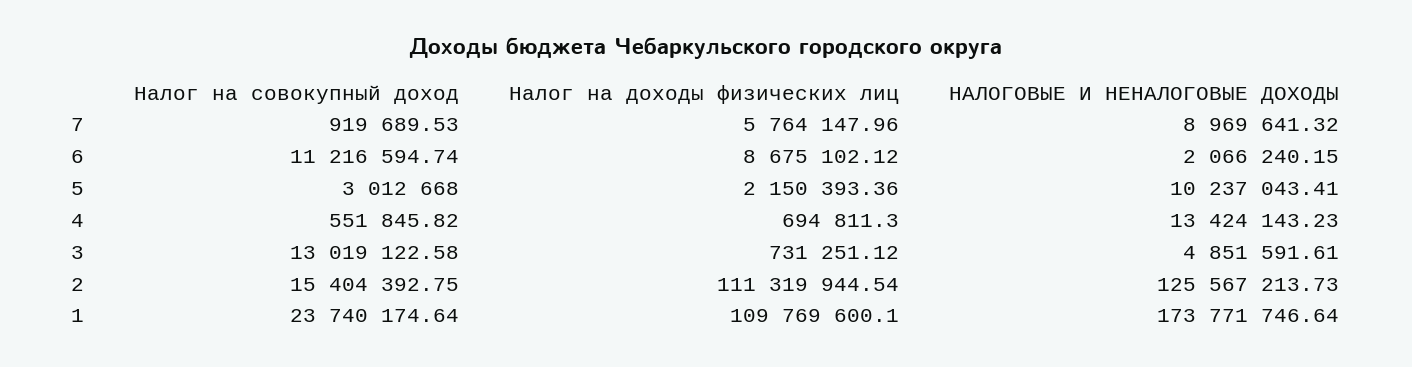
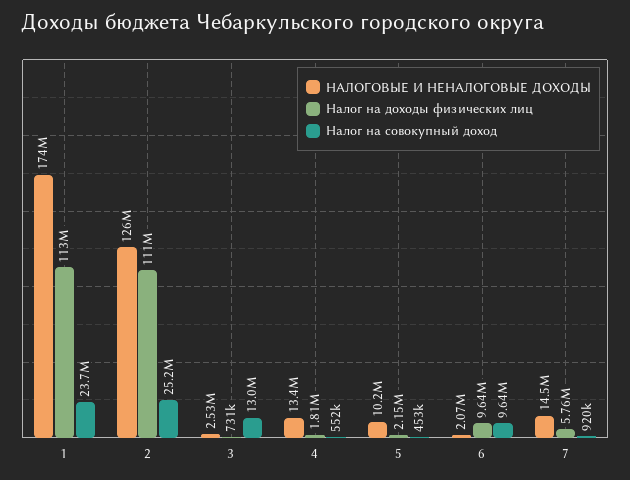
  {
    "Налог на совокупный доход": {
      "7": 919689.53,
-     "6": 11216594.74,
+     "6": 9640000,
-     "5": 3012668,
+     "5": 453000,
      "4": 551845.82,
      "3": 13019122.58,
-     "2": 15404392.75,
+     "2": 25200000,
      "1": 23740174.64
    },
    "Налог на доходы физических лиц": {
      "7": 5764147.96,
-     "6": 8675102.12,
+     "6": 9640000,
      "5": 2150393.36,
-     "4": 694811.3,
+     "4": 1810000,
      "3": 731251.12,
      "2": 111319944.54,
-     "1": 109769600.1
+     "1": 113000000
    },
    "НАЛОГОВЫЕ И НЕНАЛОГОВЫЕ ДОХОДЫ": {
-     "7": 8969641.32,
+     "7": 14500000,
      "6": 2066240.15,
      "5": 10237043.41,
      "4": 13424143.23,
-     "3": 4851591.61,
+     "3": 2530000,
      "2": 125567213.73,
      "1": 173771746.64
    }
  }

